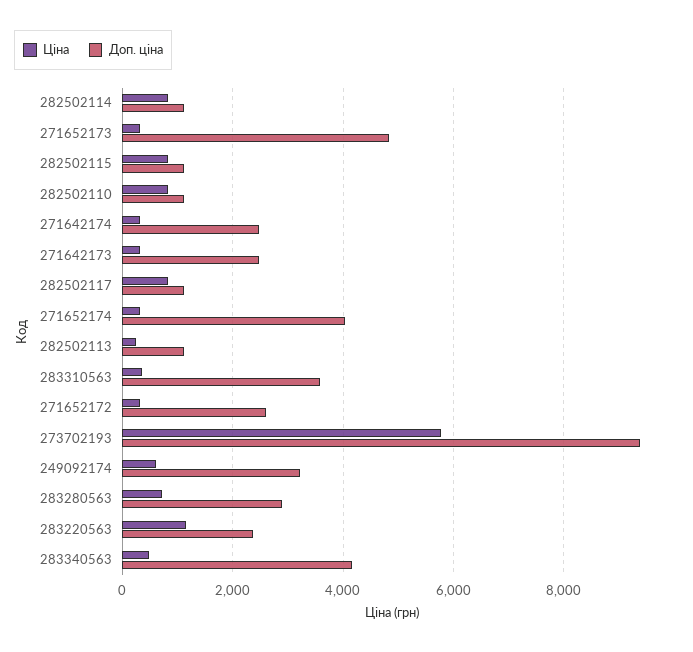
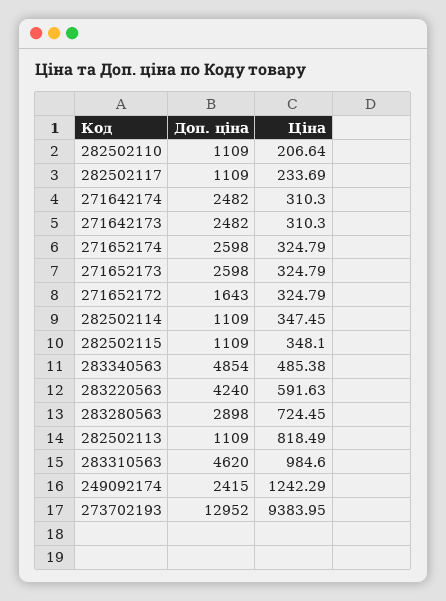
  {
    "Ціна": {
-     "282502114": 800,
+     "282502114": 347.45,
      "271652173": 324.79,
-     "282502115": 800,
+     "282502115": 348.1,
-     "282502110": 800,
+     "282502110": 206.64,
      "271642174": 310.3,
      "271642173": 310.3,
-     "282502117": 800,
+     "282502117": 233.69,
      "271652174": 324.79,
-     "282502113": 200,
+     "282502113": 818.49,
-     "283310563": 400,
+     "283310563": 984.6,
      "271652172": 324.79,
-     "273702193": 5800,
+     "273702193": 9383.95,
-     "249092174": 600,
+     "249092174": 1242.29,
      "283280563": 724.45,
-     "283220563": 1200,
+     "283220563": 591.63,
      "283340563": 485.38
    },
    "Доп. ціна": {
      "282502114": 1109,
-     "271652173": 4800,
+     "271652173": 2598,
      "282502115": 1109,
      "282502110": 1109,
      "271642174": 2482,
      "271642173": 2482,
      "282502117": 1109,
-     "271652174": 4000,
+     "271652174": 2598,
      "282502113": 1109,
-     "283310563": 3600,
+     "283310563": 4620,
-     "271652172": 2600,
+     "271652172": 1643,
-     "273702193": 9400,
+     "273702193": 12952,
-     "249092174": 3200,
+     "249092174": 2415,
      "283280563": 2898,
-     "283220563": 2400,
+     "283220563": 4240,
-     "283340563": 4200
+     "283340563": 4854
    }
  }

